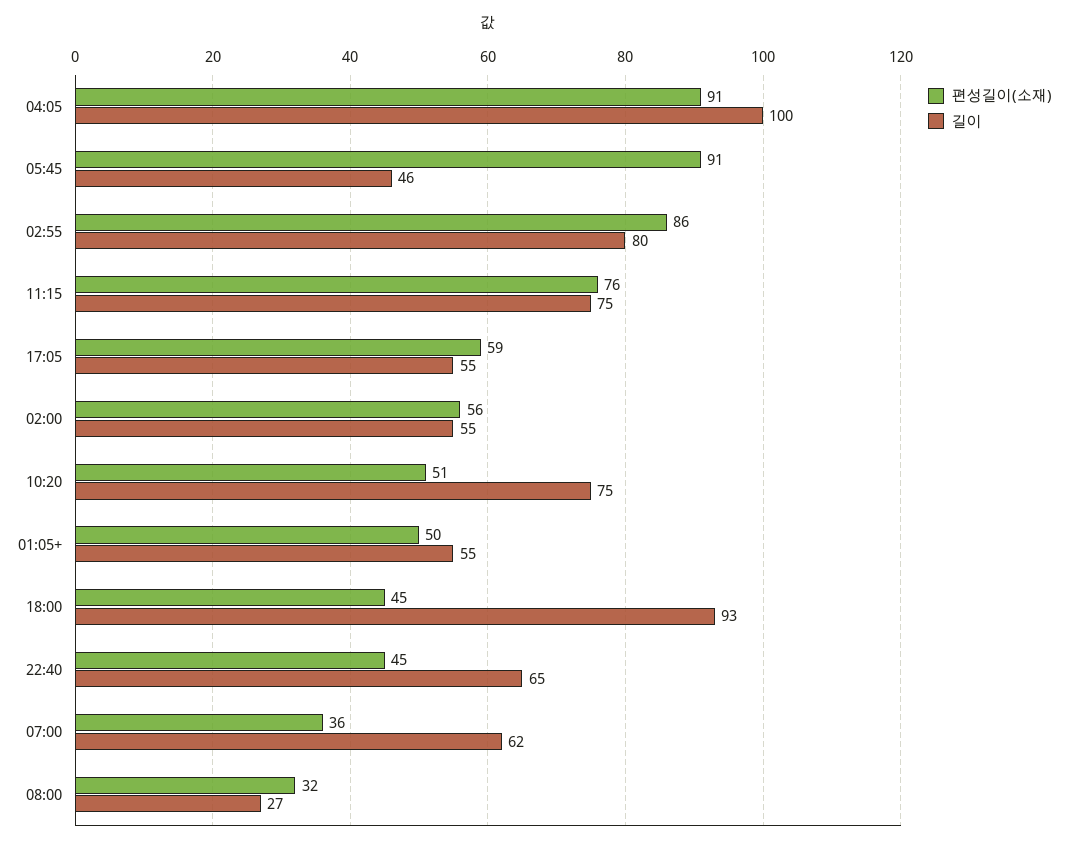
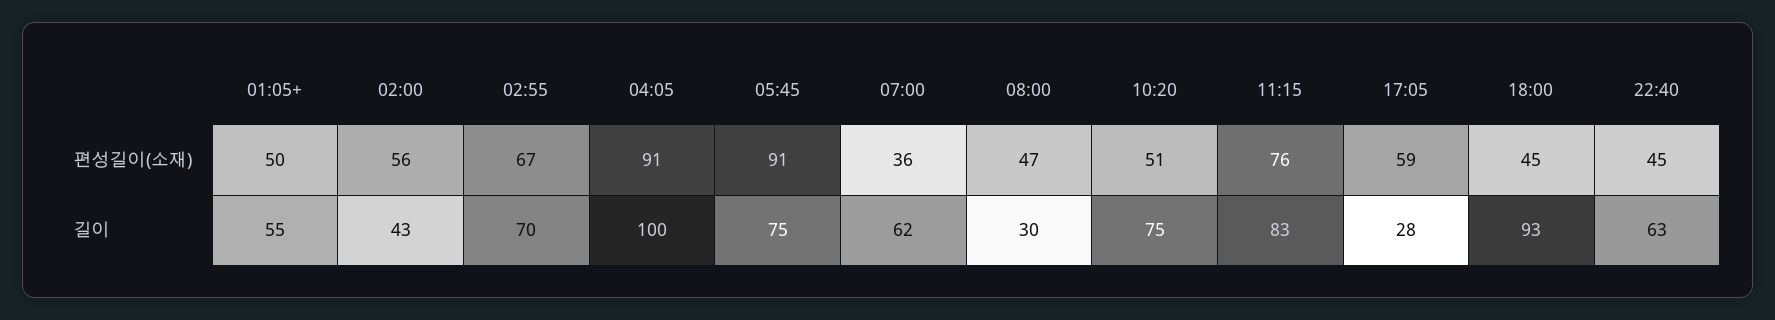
  {
    "편성길이(소재)": {
      "04:05": 91,
      "05:45": 91,
-     "02:55": 86,
+     "02:55": 67,
      "11:15": 76,
      "17:05": 59,
      "02:00": 56,
      "10:20": 51,
      "01:05+": 50,
      "18:00": 45,
      "22:40": 45,
      "07:00": 36,
-     "08:00": 32
+     "08:00": 47
    },
    "길이": {
      "04:05": 100,
-     "05:45": 46,
+     "05:45": 75,
-     "02:55": 80,
+     "02:55": 70,
-     "11:15": 75,
+     "11:15": 83,
-     "17:05": 55,
+     "17:05": 28,
-     "02:00": 55,
+     "02:00": 43,
      "10:20": 75,
      "01:05+": 55,
      "18:00": 93,
-     "22:40": 65,
+     "22:40": 63,
      "07:00": 62,
-     "08:00": 27
+     "08:00": 30
    }
  }

